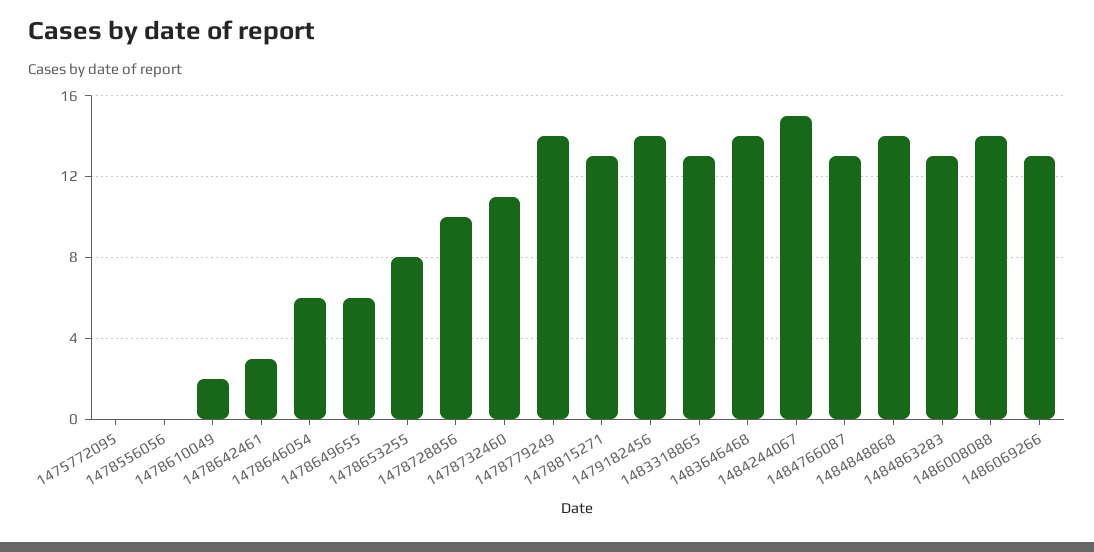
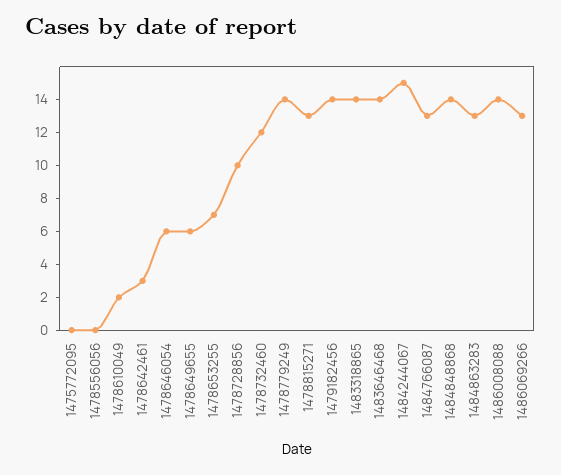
  {
    "1475772095": 0,
    "1478556056": 0,
    "1478610049": 2,
    "1478642461": 3,
    "1478646054": 6,
    "1478649655": 6,
-   "1478653255": 8,
+   "1478653255": 7,
    "1478728856": 10,
-   "1478732460": 11,
+   "1478732460": 12,
    "1478779249": 14,
    "1478815271": 13,
    "1479182456": 14,
-   "1483318865": 13,
+   "1483318865": 14,
    "1483646468": 14,
    "1484244067": 15,
    "1484766087": 13,
    "1484848868": 14,
    "1484863283": 13,
    "1486008088": 14,
    "1486069266": 13
  }

